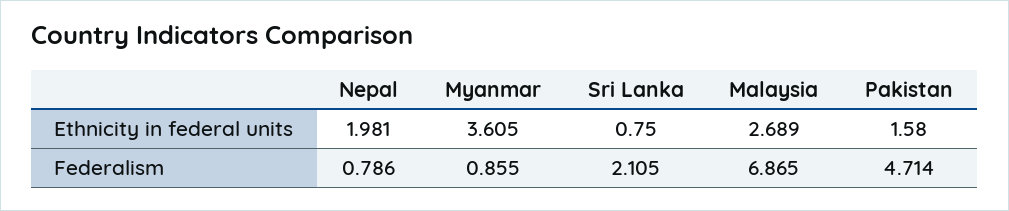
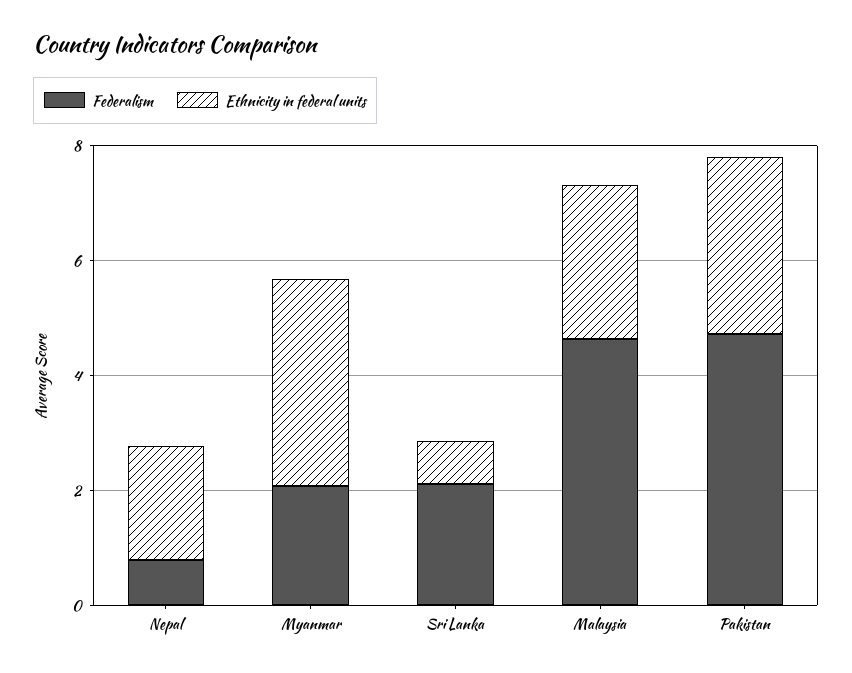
  {
    "Ethnicity in federal units": {
      "Nepal": 1.981,
      "Myanmar": 3.605,
      "Sri Lanka": 0.75,
      "Malaysia": 2.689,
-     "Pakistan": 1.58
+     "Pakistan": 3
    },
    "Federalism": {
      "Nepal": 0.786,
-     "Myanmar": 0.855,
+     "Myanmar": 2,
      "Sri Lanka": 2.105,
-     "Malaysia": 6.865,
+     "Malaysia": 4.5,
      "Pakistan": 4.714
    }
  }

